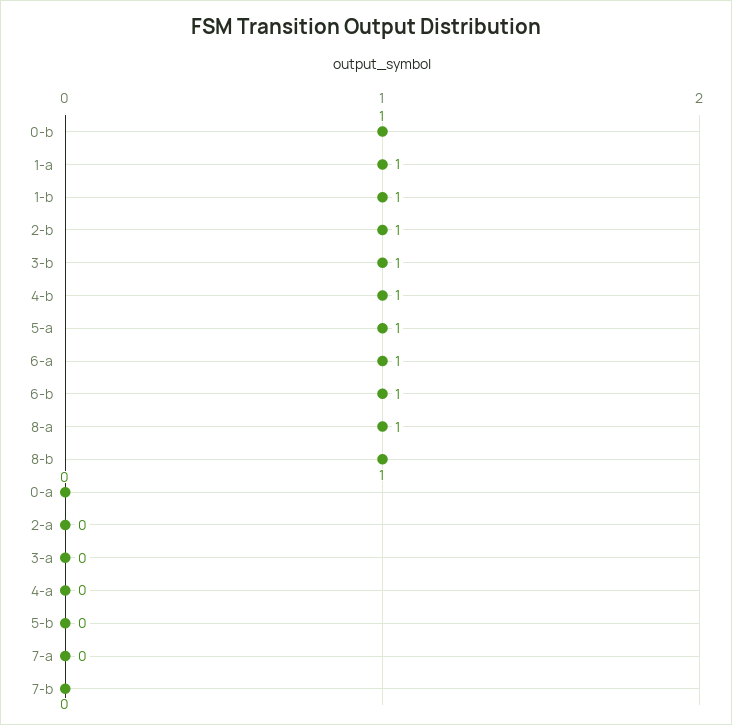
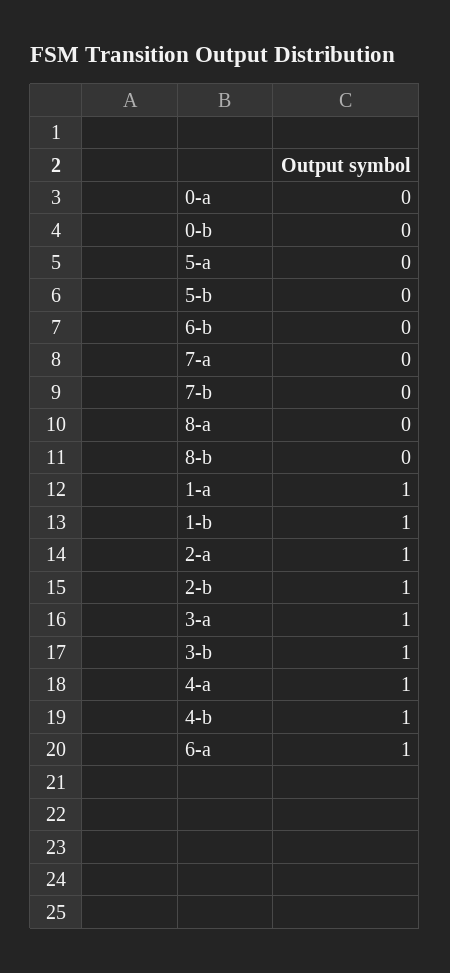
  {
-   "0-b": 1,
+   "0-b": 0,
    "1-a": 1,
    "1-b": 1,
    "2-b": 1,
    "3-b": 1,
    "4-b": 1,
-   "5-a": 1,
+   "5-a": 0,
    "6-a": 1,
-   "6-b": 1,
+   "6-b": 0,
-   "8-a": 1,
+   "8-a": 0,
-   "8-b": 1,
+   "8-b": 0,
    "0-a": 0,
-   "2-a": 0,
+   "2-a": 1,
-   "3-a": 0,
+   "3-a": 1,
-   "4-a": 0,
+   "4-a": 1,
    "5-b": 0,
    "7-a": 0,
    "7-b": 0
  }

